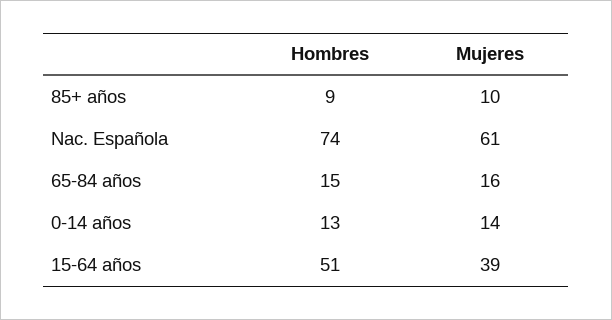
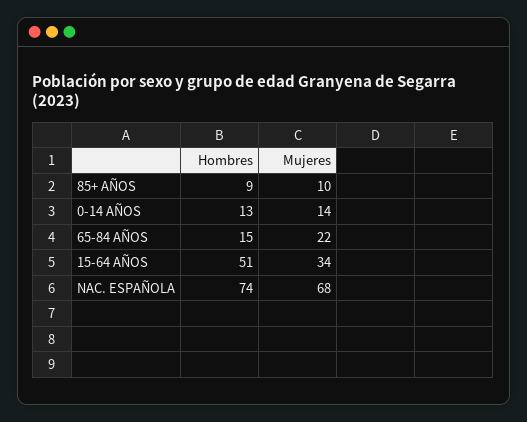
  {
    "Hombres": {
      "85+ años": 9,
      "Nac. Española": 74,
      "65-84 años": 15,
      "0-14 años": 13,
      "15-64 años": 51
    },
    "Mujeres": {
      "85+ años": 10,
-     "Nac. Española": 61,
+     "Nac. Española": 68,
-     "65-84 años": 16,
+     "65-84 años": 22,
      "0-14 años": 14,
-     "15-64 años": 39
+     "15-64 años": 34
    }
  }

